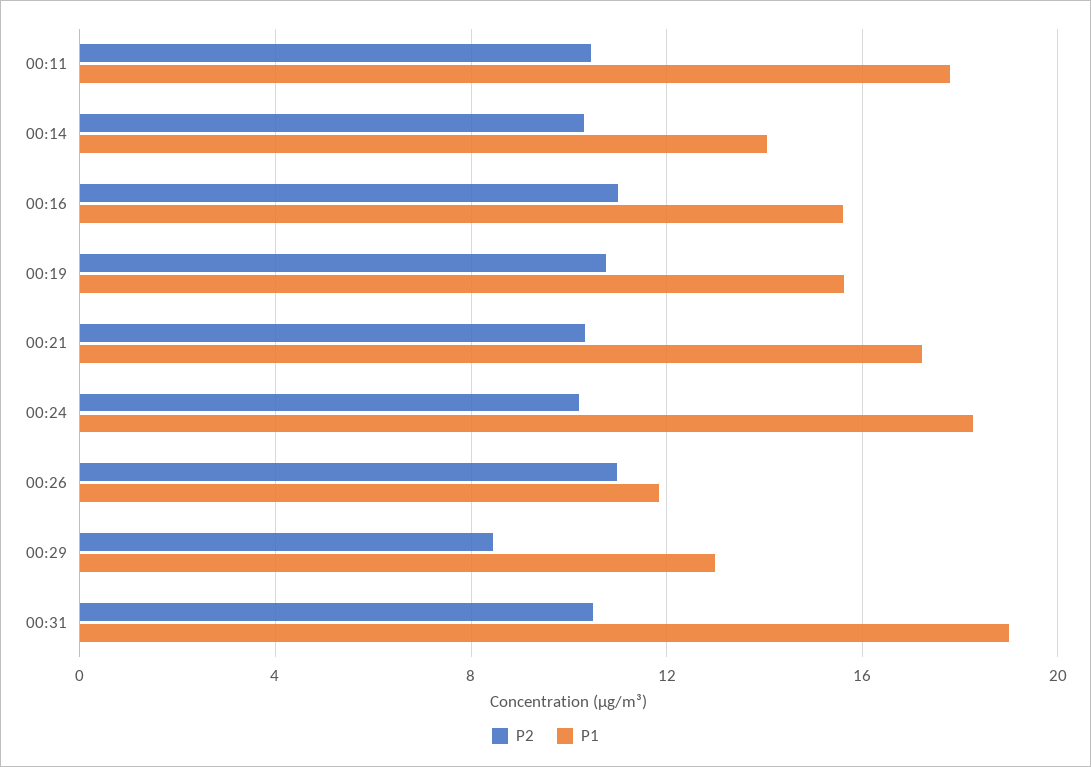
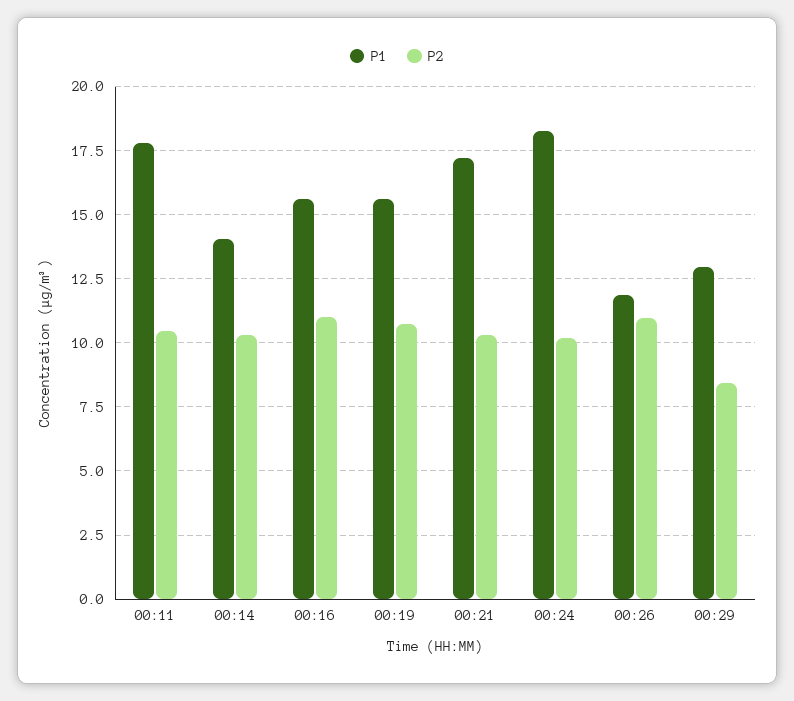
  {
    "P2": {
      "00:11": 10.5,
      "00:14": 10.25,
      "00:16": 11,
      "00:19": 10.75,
      "00:21": 10.25,
      "00:24": 10.25,
      "00:26": 11,
-     "00:29": 8.5,
+     "00:29": 8.5
-     "00:31": 10.5
    },
    "P1": {
      "00:11": 17.75,
      "00:14": 14,
      "00:16": 15.5,
      "00:19": 15.75,
      "00:21": 17.25,
      "00:24": 18.25,
      "00:26": 11.75,
-     "00:29": 13,
+     "00:29": 13
-     "00:31": 19
    }
  }

